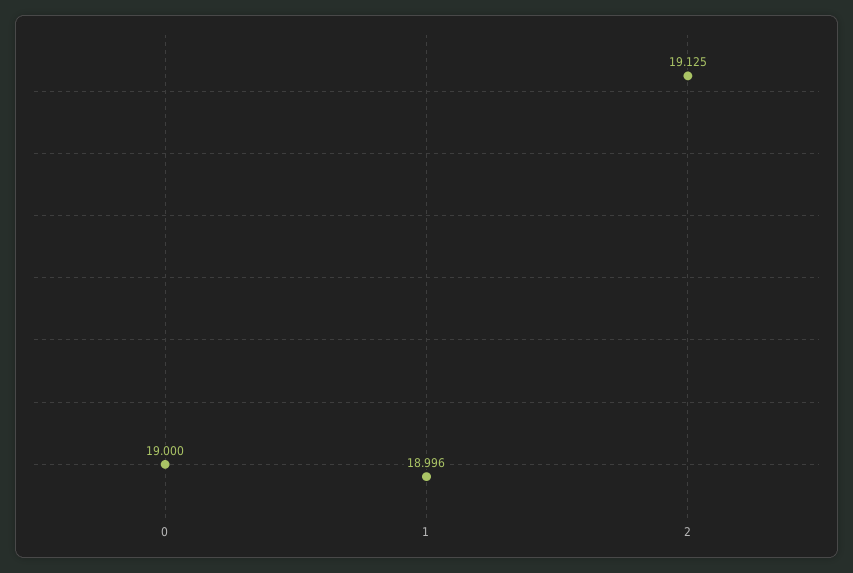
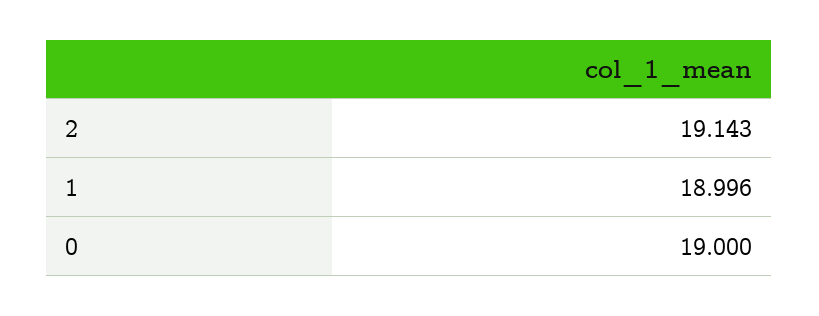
  {
    "0": 19,
    "1": 18.996,
-   "2": 19.125
+   "2": 19.143
  }

